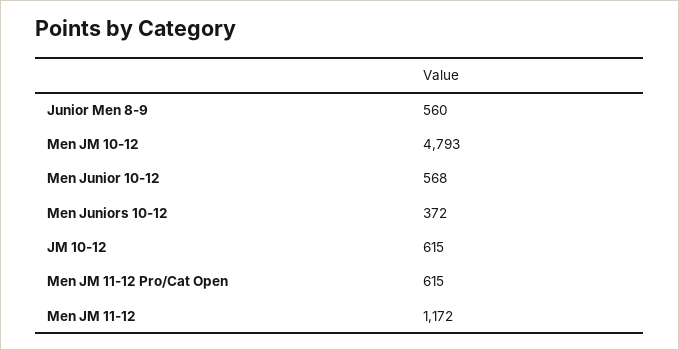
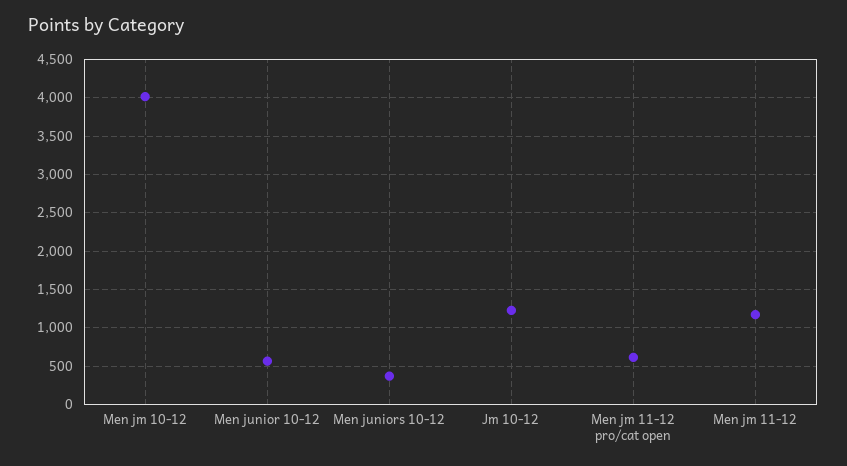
  {
-   "Junior Men 8-9": 560,
-   "Men JM 10-12": 4793,
+   "Men JM 10-12": 4000,
    "Men Junior 10-12": 568,
    "Men Juniors 10-12": 372,
-   "JM 10-12": 615,
+   "JM 10-12": 1200,
    "Men JM 11-12 Pro/Cat Open": 615,
    "Men JM 11-12": 1172
  }

